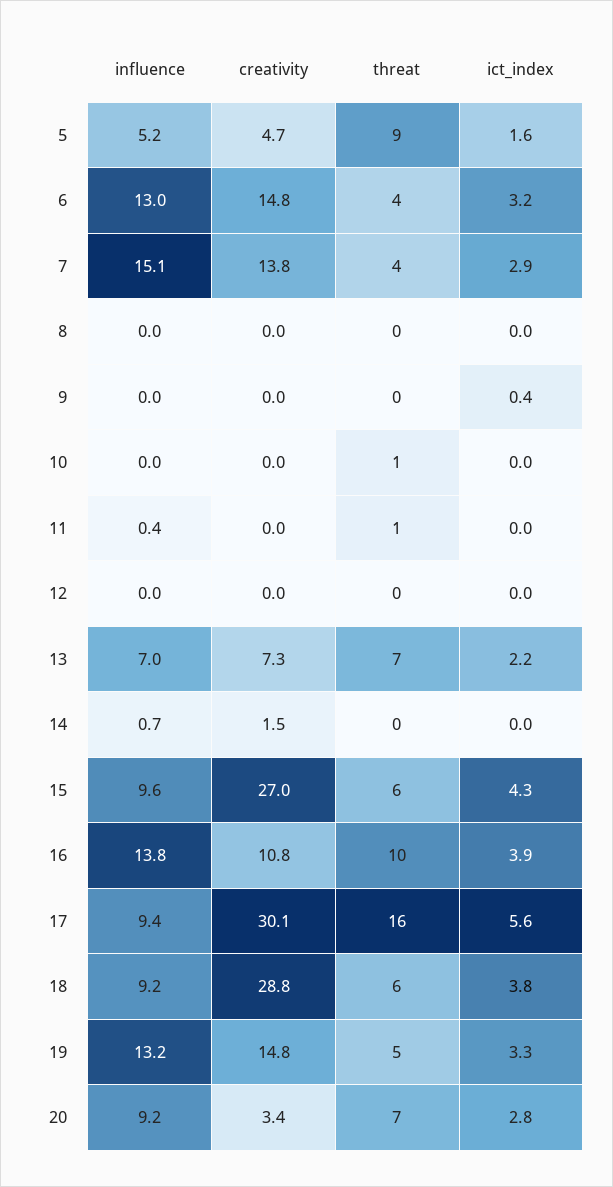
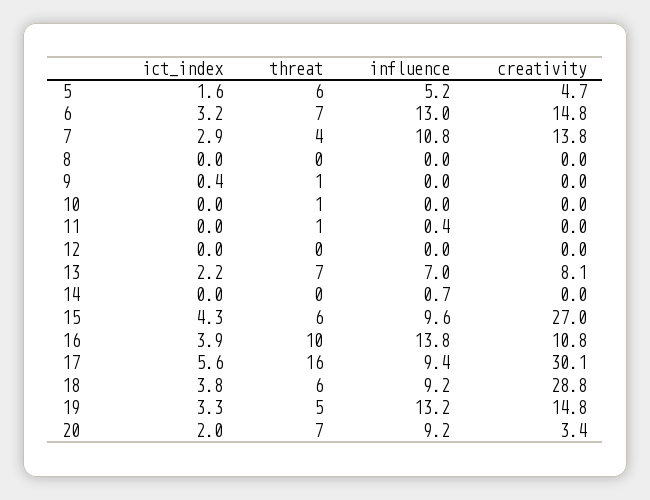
  {
    "influence": {
      "5": 5.2,
      "6": 13,
-     "7": 15.1,
+     "7": 10.8,
      "8": 0,
      "9": 0,
      "10": 0,
      "11": 0.4,
      "12": 0,
      "13": 7,
      "14": 0.7,
      "15": 9.6,
      "16": 13.8,
      "17": 9.4,
      "18": 9.2,
      "19": 13.2,
      "20": 9.2
    },
    "creativity": {
      "5": 4.7,
      "6": 14.8,
      "7": 13.8,
      "8": 0,
      "9": 0,
      "10": 0,
      "11": 0,
      "12": 0,
-     "13": 7.3,
+     "13": 8.1,
-     "14": 1.5,
+     "14": 0,
      "15": 27,
      "16": 10.8,
      "17": 30.1,
      "18": 28.8,
      "19": 14.8,
      "20": 3.4
    },
    "threat": {
-     "5": 9,
+     "5": 6,
-     "6": 4,
+     "6": 7,
      "7": 4,
      "8": 0,
-     "9": 0,
+     "9": 1,
      "10": 1,
      "11": 1,
      "12": 0,
      "13": 7,
      "14": 0,
      "15": 6,
      "16": 10,
      "17": 16,
      "18": 6,
      "19": 5,
      "20": 7
    },
    "ict_index": {
      "5": 1.6,
      "6": 3.2,
      "7": 2.9,
      "8": 0,
      "9": 0.4,
      "10": 0,
      "11": 0,
      "12": 0,
      "13": 2.2,
      "14": 0,
      "15": 4.3,
      "16": 3.9,
      "17": 5.6,
      "18": 3.8,
      "19": 3.3,
-     "20": 2.8
+     "20": 2
    }
  }

